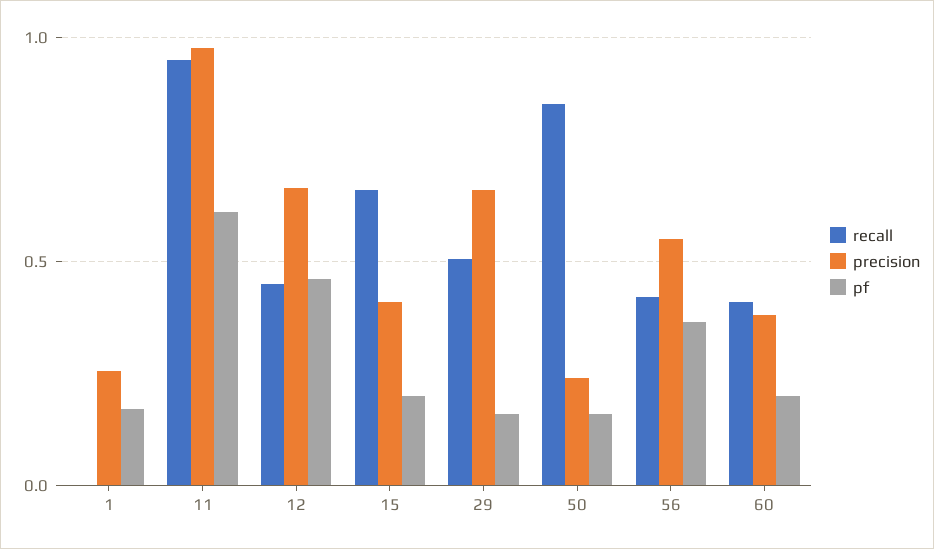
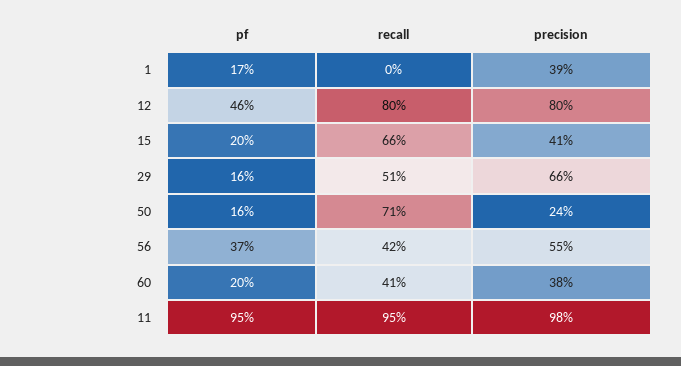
  {
    "recall": {
      "1": 0,
      "11": 0.95,
-     "12": 0.45,
+     "12": 0.8,
      "15": 0.66,
      "29": 0.51,
-     "50": 0.85,
+     "50": 0.71,
      "56": 0.42,
      "60": 0.41
    },
    "precision": {
-     "1": 0.25,
+     "1": 0.39,
      "11": 0.98,
-     "12": 0.65,
+     "12": 0.8,
      "15": 0.41,
      "29": 0.66,
      "50": 0.24,
      "56": 0.55,
      "60": 0.38
    },
    "pf": {
      "1": 0.17,
-     "11": 0.6,
+     "11": 0.95,
      "12": 0.46,
      "15": 0.2,
      "29": 0.16,
      "50": 0.16,
      "56": 0.37,
      "60": 0.2
    }
  }

